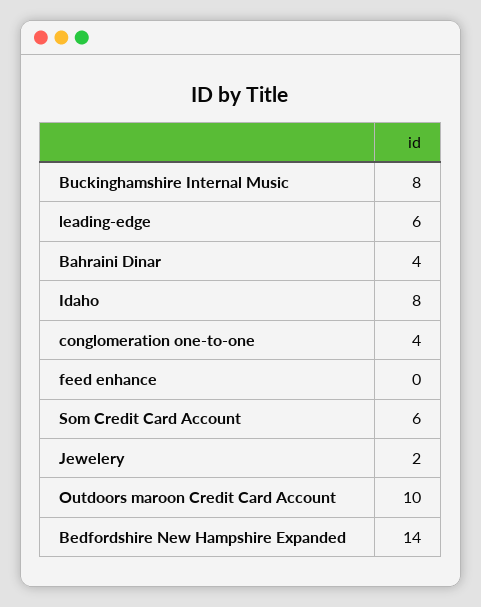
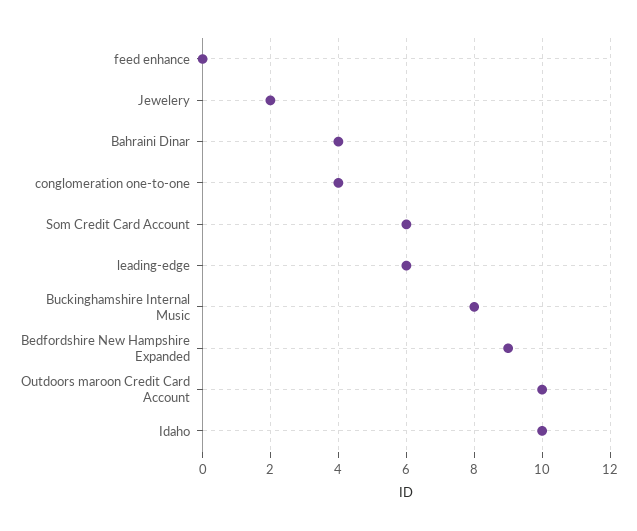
  {
    "Buckinghamshire Internal Music": 8,
    "leading-edge": 6,
    "Bahraini Dinar": 4,
-   "Idaho": 8,
+   "Idaho": 10,
    "conglomeration one-to-one": 4,
    "feed enhance": 0,
    "Som Credit Card Account": 6,
    "Jewelery": 2,
    "Outdoors maroon Credit Card Account": 10,
-   "Bedfordshire New Hampshire Expanded": 14
+   "Bedfordshire New Hampshire Expanded": 9
  }

